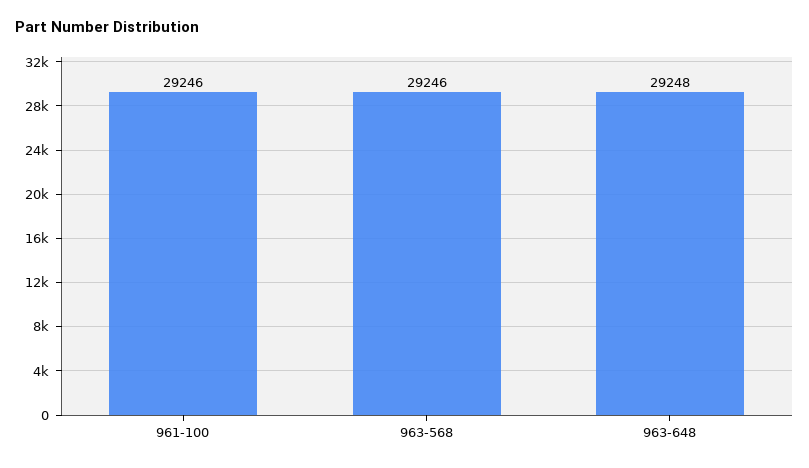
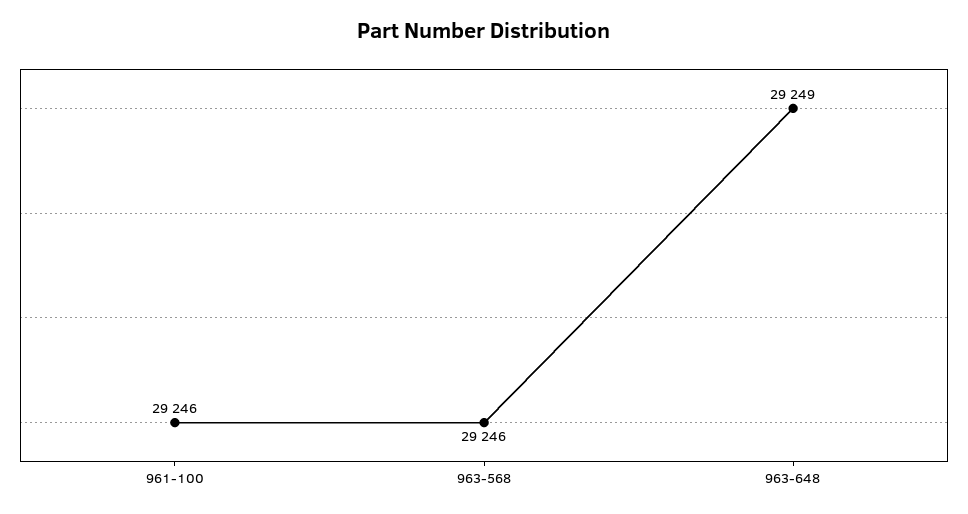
  {
    "961-100": 29246,
    "963-568": 29246,
-   "963-648": 29248
+   "963-648": 29249
  }

